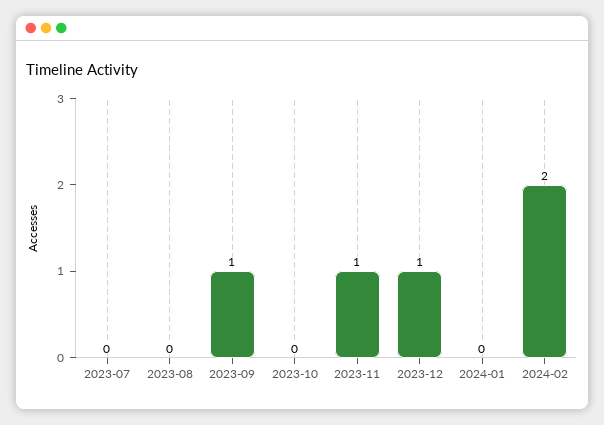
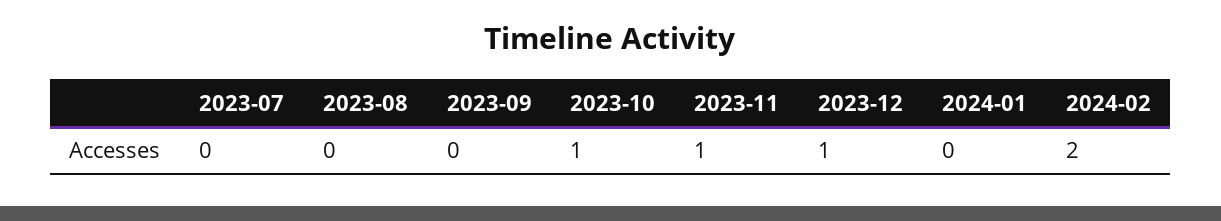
  {
    "2023-07": 0,
    "2023-08": 0,
-   "2023-09": 1,
+   "2023-09": 0,
-   "2023-10": 0,
+   "2023-10": 1,
    "2023-11": 1,
    "2023-12": 1,
    "2024-01": 0,
    "2024-02": 2
  }

